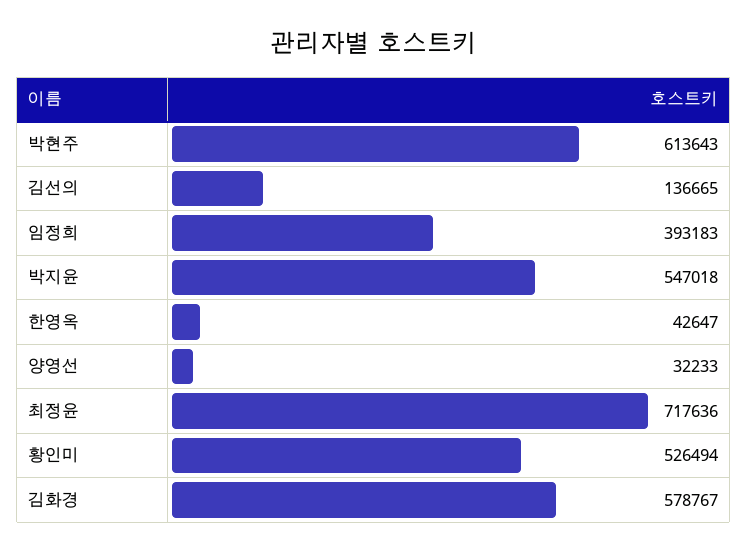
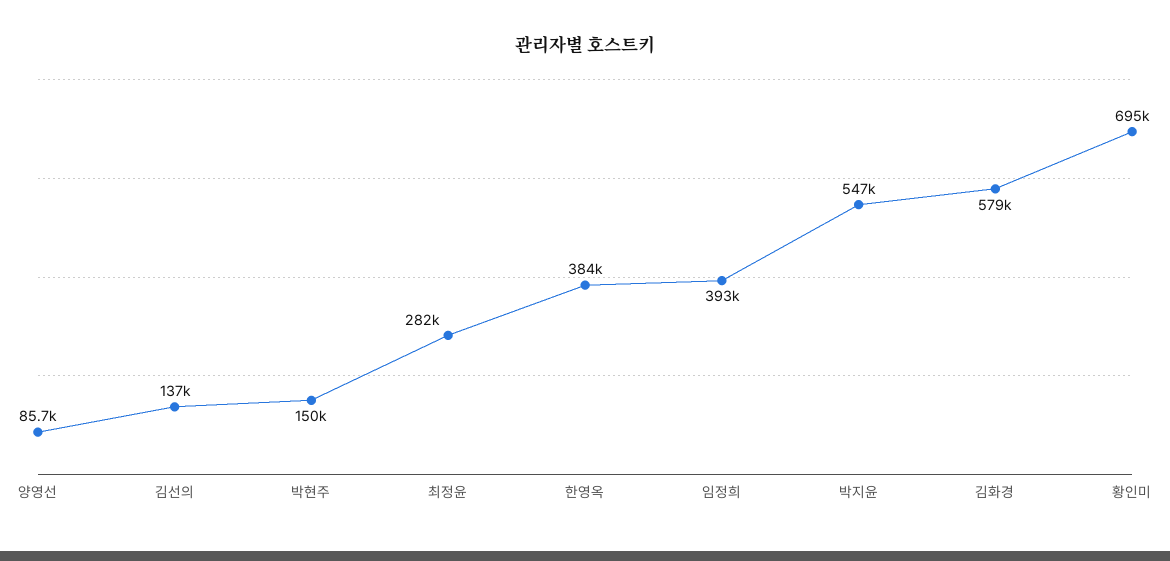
  {
-   "박현주": 613643,
+   "박현주": 150000,
    "김선의": 136665,
    "임정희": 393183,
    "박지윤": 547018,
-   "한영옥": 42647,
+   "한영옥": 384000,
-   "양영선": 32233,
+   "양영선": 85700,
-   "최정윤": 717636,
+   "최정윤": 282000,
-   "황인미": 526494,
+   "황인미": 695000,
    "김화경": 578767
  }

